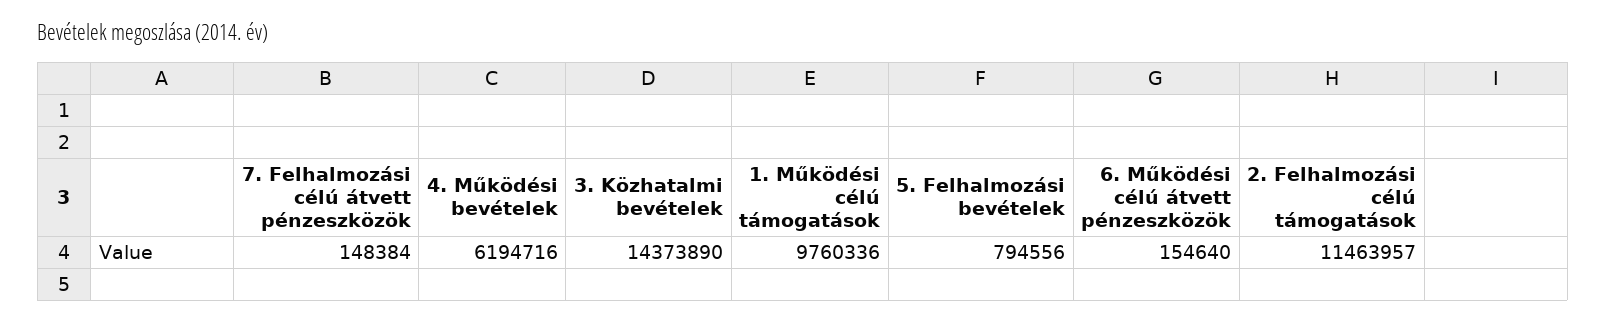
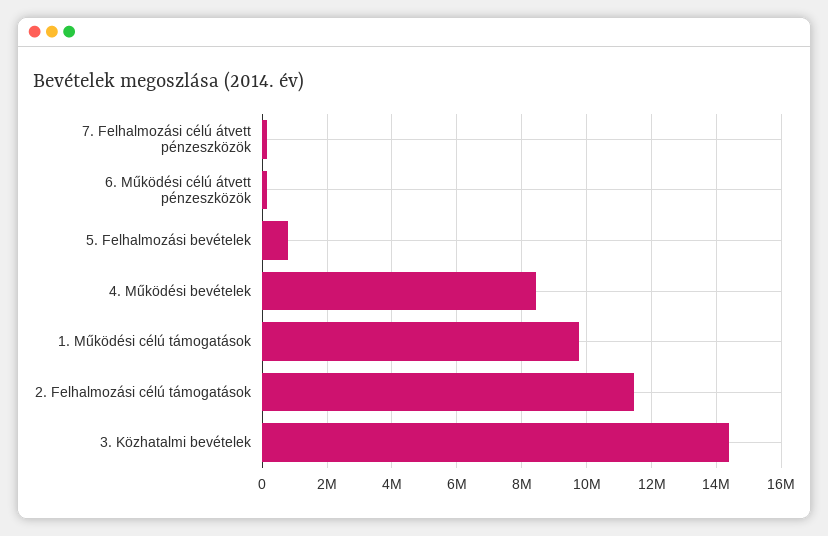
  {
    "7. Felhalmozási célú átvett pénzeszközök": 148384,
-   "4. Működési bevételek": 6194716,
+   "4. Működési bevételek": 8400000,
    "3. Közhatalmi bevételek": 14373890,
    "1. Működési célú támogatások": 9760336,
    "5. Felhalmozási bevételek": 794556,
    "6. Működési célú átvett pénzeszközök": 154640,
    "2. Felhalmozási célú támogatások": 11463957
  }

